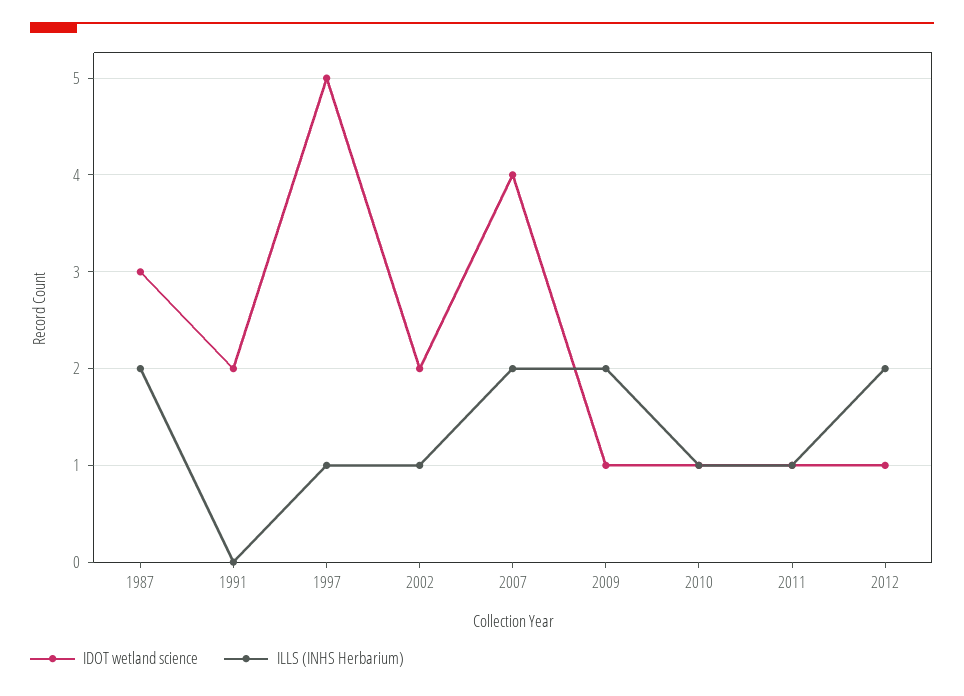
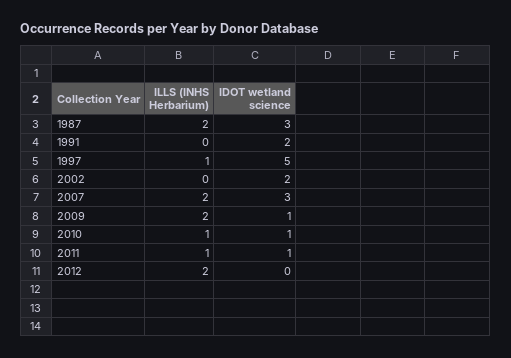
  {
    "IDOT wetland science": {
      "1987": 3,
      "1991": 2,
      "1997": 5,
      "2002": 2,
-     "2007": 4,
+     "2007": 3,
      "2009": 1,
      "2010": 1,
      "2011": 1,
-     "2012": 1
+     "2012": 0
    },
    "ILLS (INHS Herbarium)": {
      "1987": 2,
      "1991": 0,
      "1997": 1,
-     "2002": 1,
+     "2002": 0,
      "2007": 2,
      "2009": 2,
      "2010": 1,
      "2011": 1,
      "2012": 2
    }
  }

